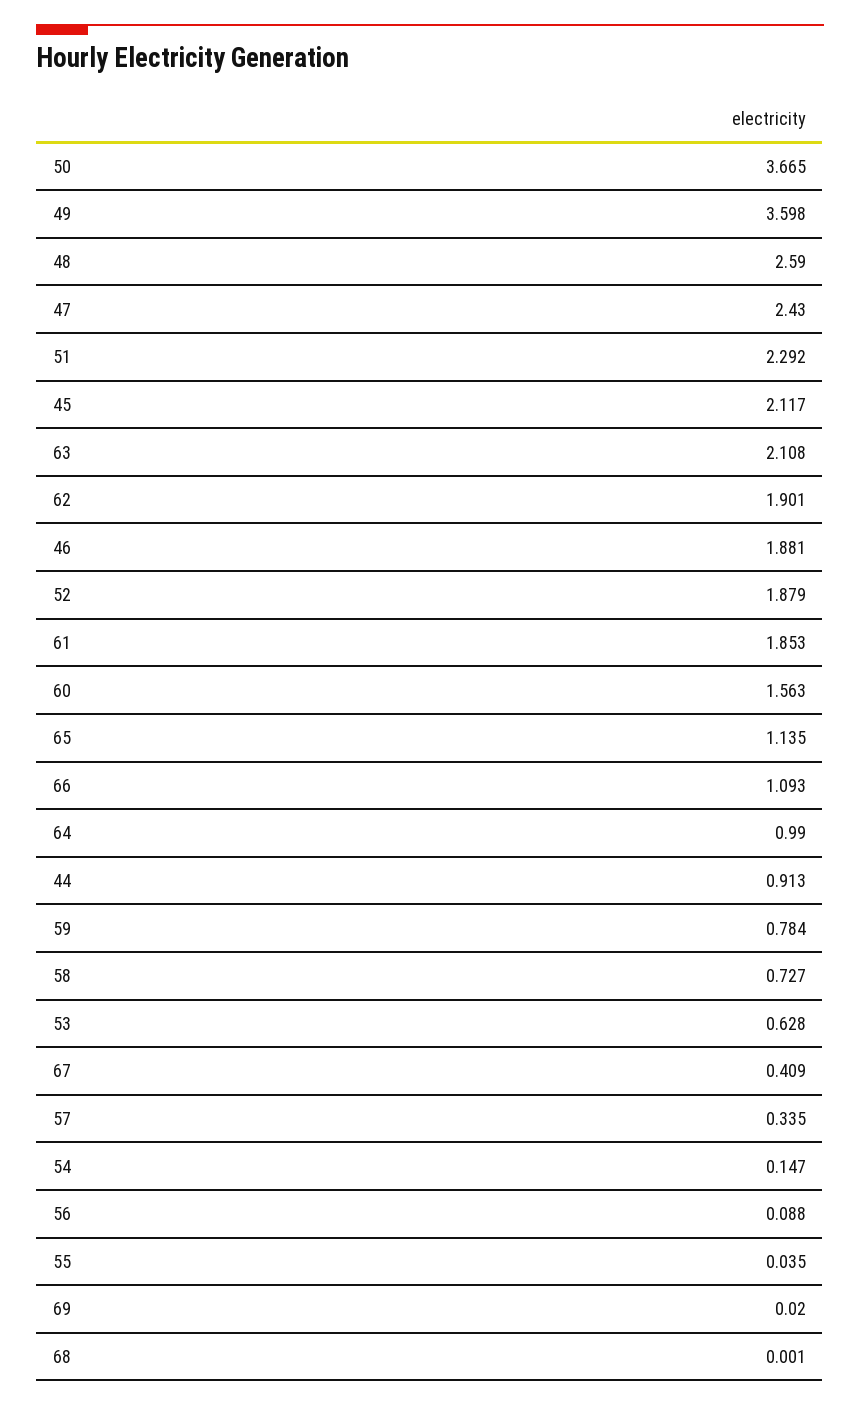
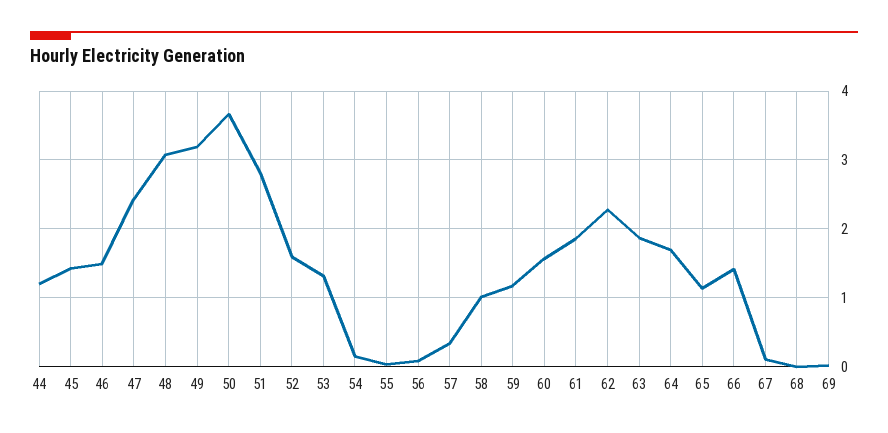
  {
    "50": 3.665,
-   "49": 3.598,
+   "49": 3.2,
-   "48": 2.59,
+   "48": 3.1,
    "47": 2.43,
-   "51": 2.292,
+   "51": 2.8,
-   "45": 2.117,
+   "45": 1.4,
-   "63": 2.108,
+   "63": 1.9,
-   "62": 1.901,
+   "62": 2.3,
-   "46": 1.881,
+   "46": 1.5,
-   "52": 1.879,
+   "52": 1.6,
    "61": 1.853,
    "60": 1.563,
    "65": 1.135,
-   "66": 1.093,
+   "66": 1.4,
-   "64": 0.99,
+   "64": 1.7,
-   "44": 0.913,
+   "44": 1.2,
-   "59": 0.784,
+   "59": 1.2,
-   "58": 0.727,
+   "58": 1,
-   "53": 0.628,
+   "53": 1.3,
-   "67": 0.409,
+   "67": 0.1,
    "57": 0.335,
    "54": 0.147,
    "56": 0.088,
    "55": 0.035,
    "69": 0.02,
    "68": 0.001
  }

